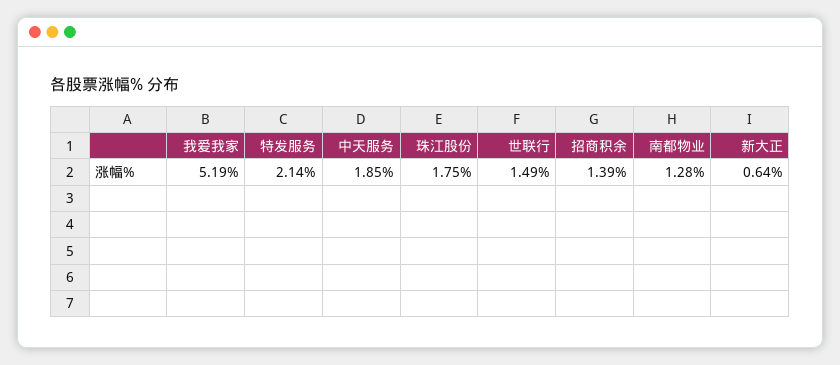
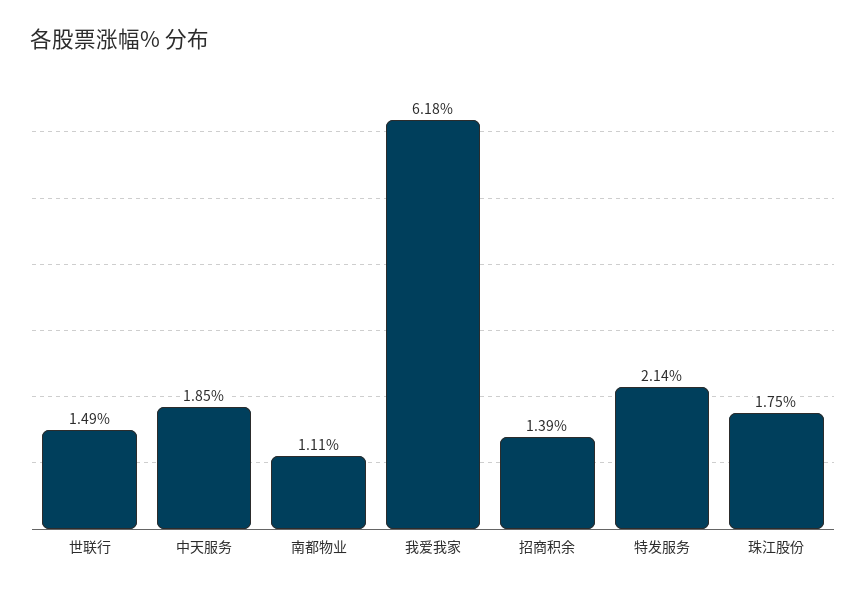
  {
-   "我爱我家": 5.19,
+   "我爱我家": 6.18,
    "特发服务": 2.14,
    "中天服务": 1.85,
    "珠江股份": 1.75,
    "世联行": 1.49,
    "招商积余": 1.39,
-   "南都物业": 1.28,
+   "南都物业": 1.11
-   "新大正": 0.64
  }

